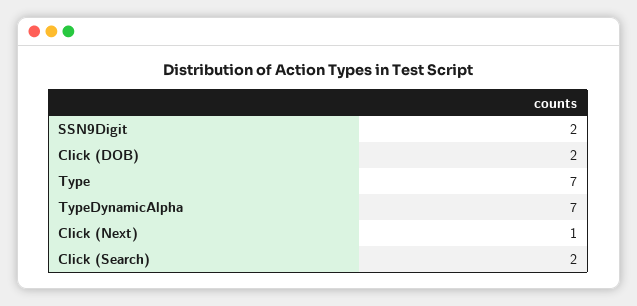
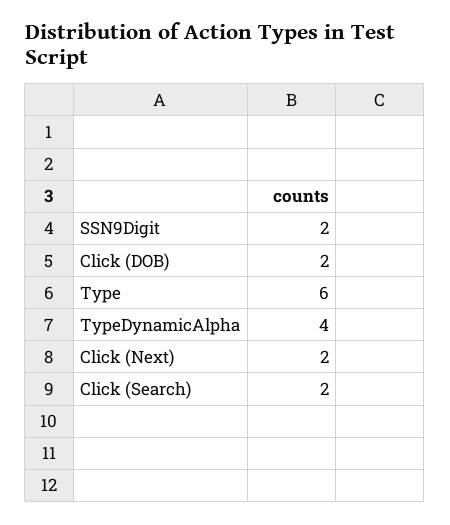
  {
    "SSN9Digit": 2,
    "Click (DOB)": 2,
-   "Type": 7,
+   "Type": 6,
-   "TypeDynamicAlpha": 7,
+   "TypeDynamicAlpha": 4,
-   "Click (Next)": 1,
+   "Click (Next)": 2,
    "Click (Search)": 2
  }

